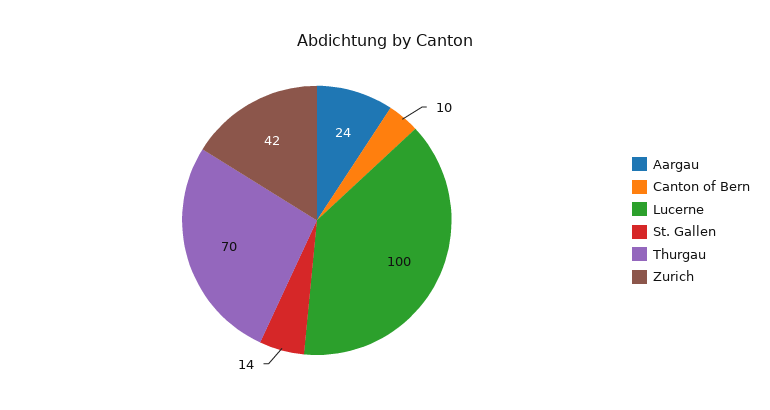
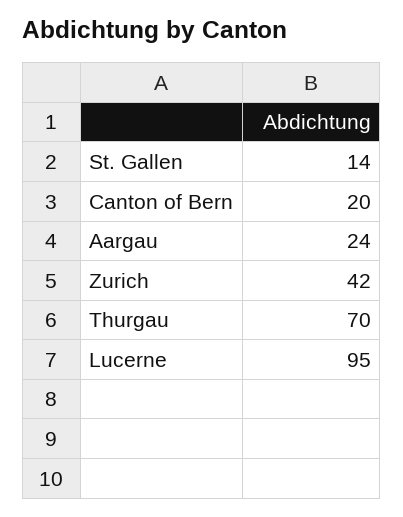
  {
    "Aargau": 24,
-   "Canton of Bern": 10,
+   "Canton of Bern": 20,
-   "Lucerne": 100,
+   "Lucerne": 95,
    "St. Gallen": 14,
    "Thurgau": 70,
    "Zurich": 42
  }

